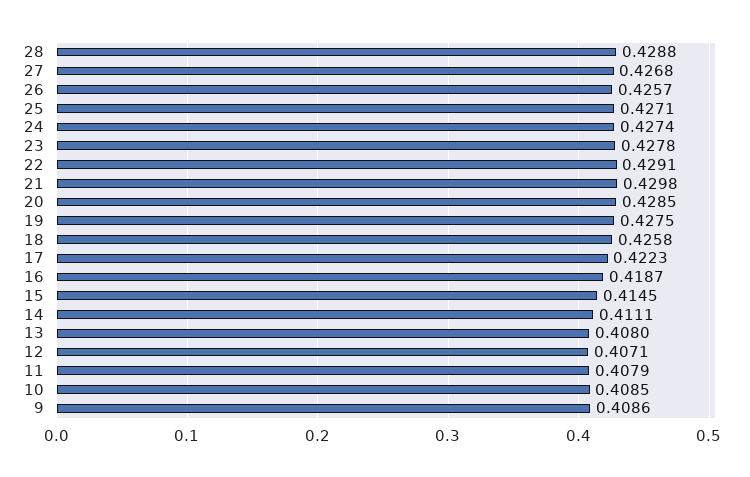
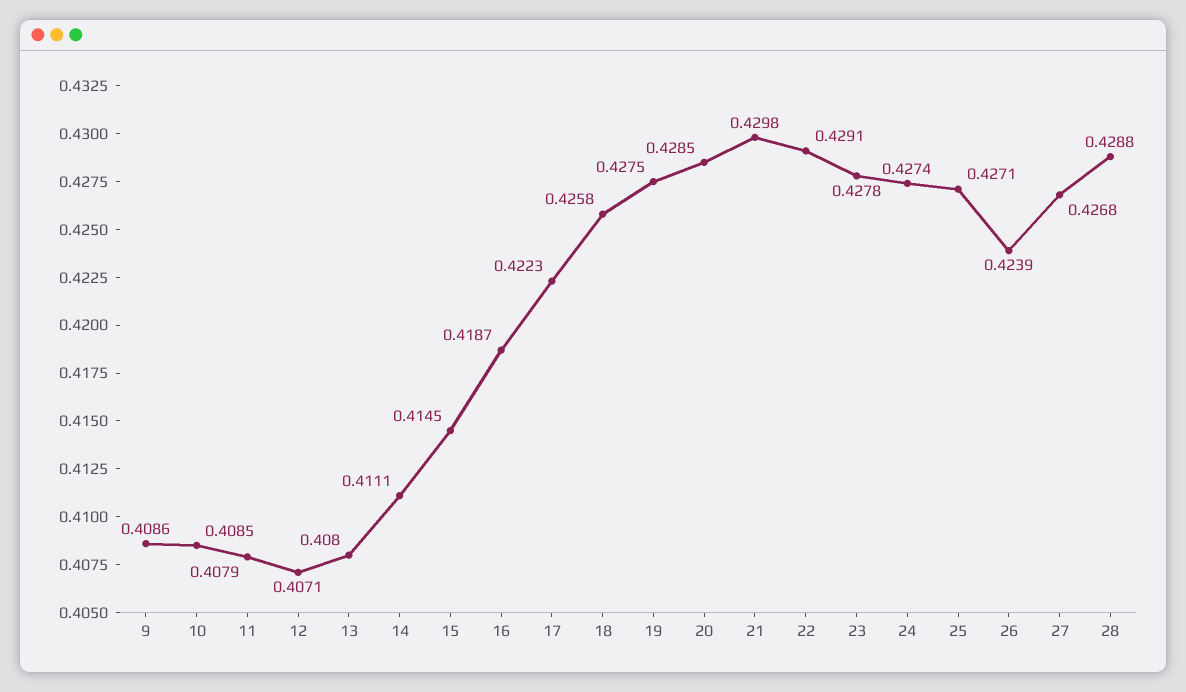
  {
    "28": 0.4288,
    "27": 0.4268,
-   "26": 0.4257,
+   "26": 0.4239,
    "25": 0.4271,
    "24": 0.4274,
    "23": 0.4278,
    "22": 0.4291,
    "21": 0.4298,
    "20": 0.4285,
    "19": 0.4275,
    "18": 0.4258,
    "17": 0.4223,
    "16": 0.4187,
    "15": 0.4145,
    "14": 0.4111,
    "13": 0.408,
    "12": 0.4071,
    "11": 0.4079,
    "10": 0.4085,
    "9": 0.4086
  }

